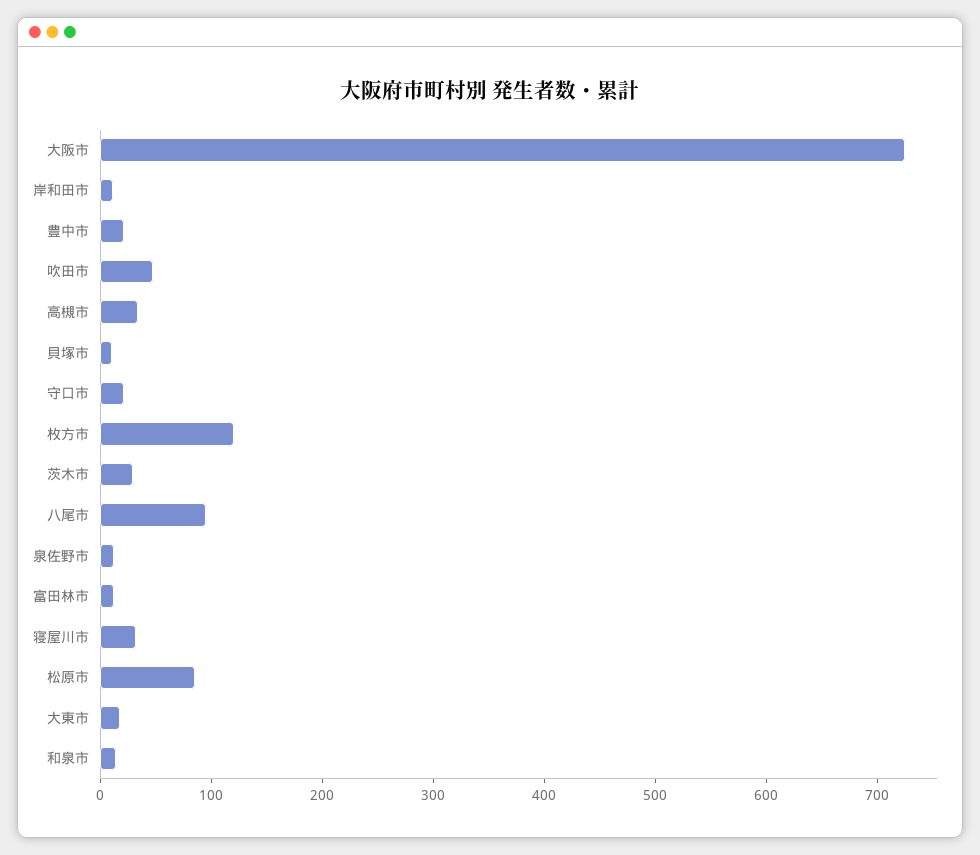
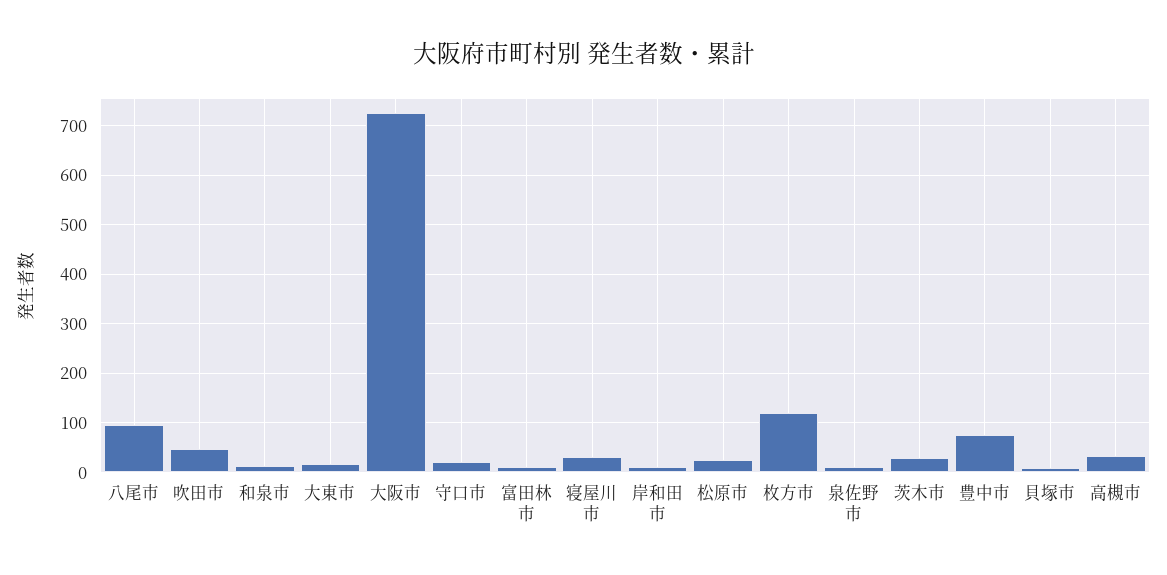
  {
    "大阪市": 720,
    "岸和田市": 20,
-   "豊中市": 20,
+   "豊中市": 80,
    "吹田市": 40,
    "高槻市": 40,
    "貝塚市": 20,
    "守口市": 20,
    "枚方市": 120,
    "茨木市": 20,
    "八尾市": 100,
    "泉佐野市": 20,
    "富田林市": 20,
    "寝屋川市": 40,
-   "松原市": 80,
+   "松原市": 20,
    "大東市": 20,
    "和泉市": 20
  }

